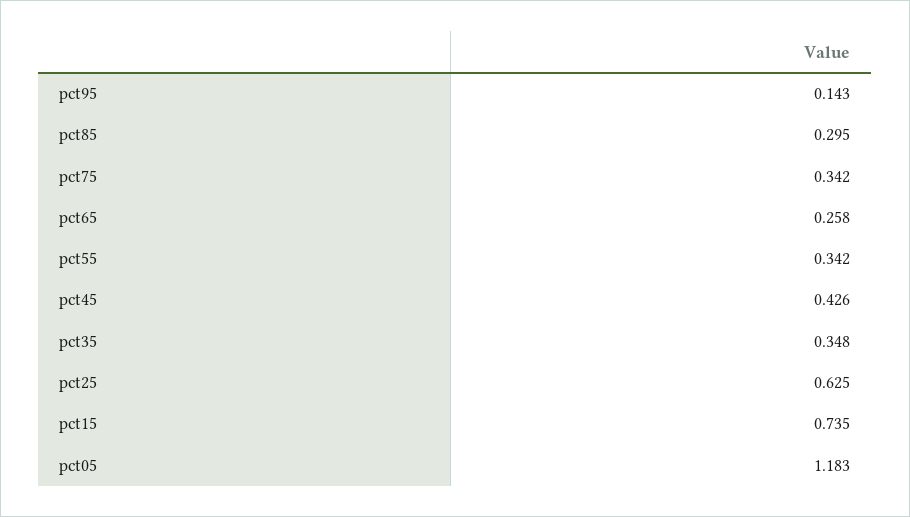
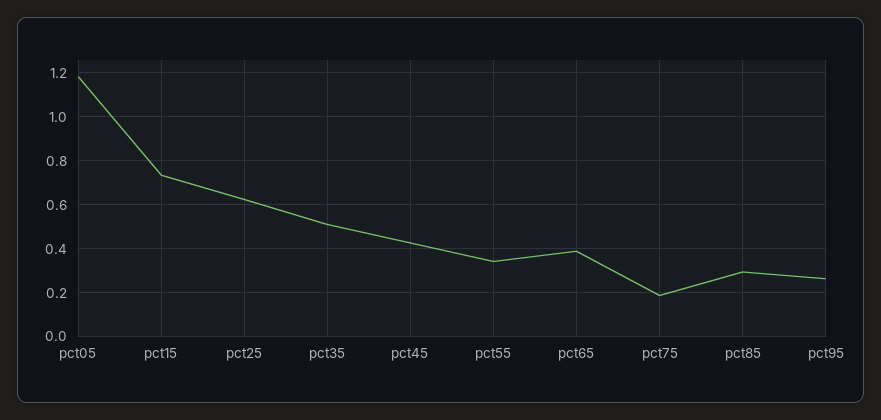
  {
-   "pct95": 0.143,
+   "pct95": 0.25,
    "pct85": 0.295,
-   "pct75": 0.342,
+   "pct75": 0.2,
-   "pct65": 0.258,
+   "pct65": 0.4,
    "pct55": 0.342,
    "pct45": 0.426,
-   "pct35": 0.348,
+   "pct35": 0.5,
    "pct25": 0.625,
    "pct15": 0.735,
    "pct05": 1.183
  }

